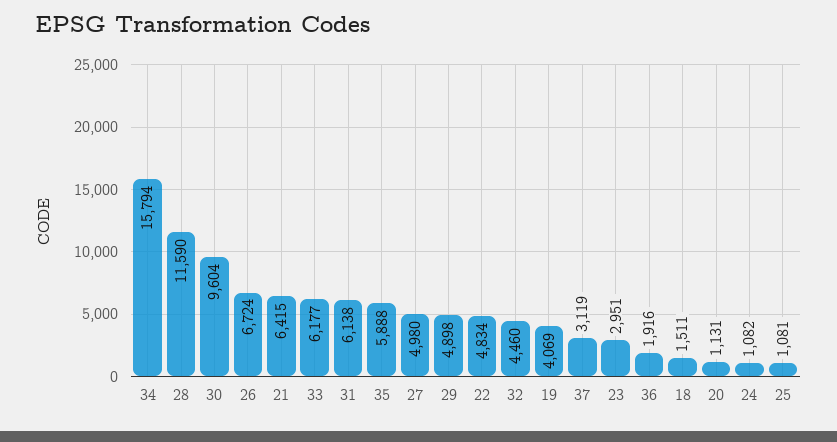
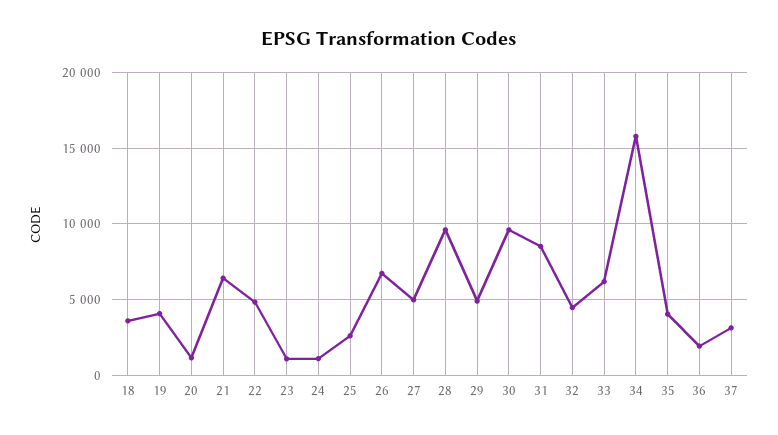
  {
    "34": 15794,
-   "28": 11590,
+   "28": 9500,
    "30": 9604,
    "26": 6724,
    "21": 6415,
    "33": 6177,
-   "31": 6138,
+   "31": 8500,
-   "35": 5888,
+   "35": 4000,
    "27": 4980,
    "29": 4898,
    "22": 4834,
    "32": 4460,
    "19": 4069,
    "37": 3119,
-   "23": 2951,
+   "23": 1000,
    "36": 1916,
-   "18": 1511,
+   "18": 3500,
    "20": 1131,
    "24": 1082,
-   "25": 1081
+   "25": 2500
  }

